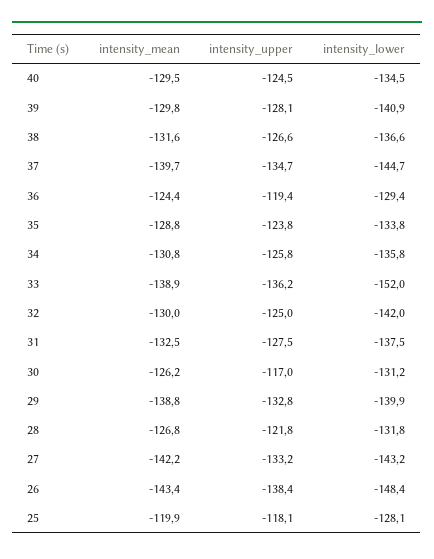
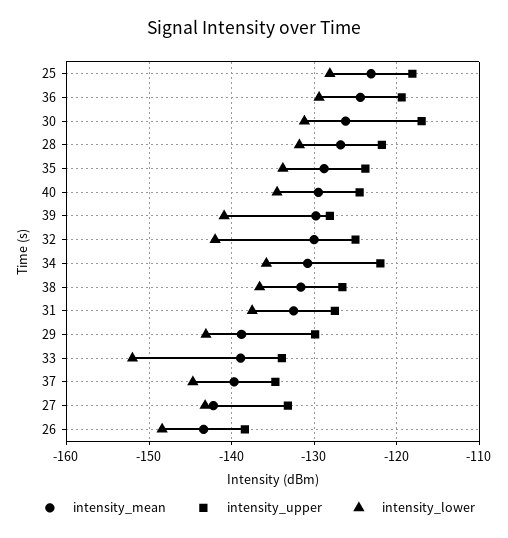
  {
    "intensity_mean": {
      "40": -129.5,
      "39": -129.8,
      "38": -131.6,
      "37": -139.7,
      "36": -124.4,
      "35": -128.8,
      "34": -130.8,
      "33": -138.9,
      "32": -130,
      "31": -132.5,
      "30": -126.2,
      "29": -138.8,
      "28": -126.8,
      "27": -142.2,
      "26": -143.4,
-     "25": -119.9
+     "25": -123
    },
    "intensity_upper": {
      "40": -124.5,
      "39": -128.1,
      "38": -126.6,
      "37": -134.7,
      "36": -119.4,
      "35": -123.8,
-     "34": -125.8,
+     "34": -122,
-     "33": -136.2,
+     "33": -134,
      "32": -125,
      "31": -127.5,
      "30": -117,
-     "29": -132.8,
+     "29": -130,
      "28": -121.8,
      "27": -133.2,
      "26": -138.4,
      "25": -118.1
    },
    "intensity_lower": {
      "40": -134.5,
      "39": -140.9,
      "38": -136.6,
      "37": -144.7,
      "36": -129.4,
      "35": -133.8,
      "34": -135.8,
      "33": -152,
      "32": -142,
      "31": -137.5,
      "30": -131.2,
-     "29": -139.9,
+     "29": -143,
      "28": -131.8,
      "27": -143.2,
      "26": -148.4,
      "25": -128.1
    }
  }

